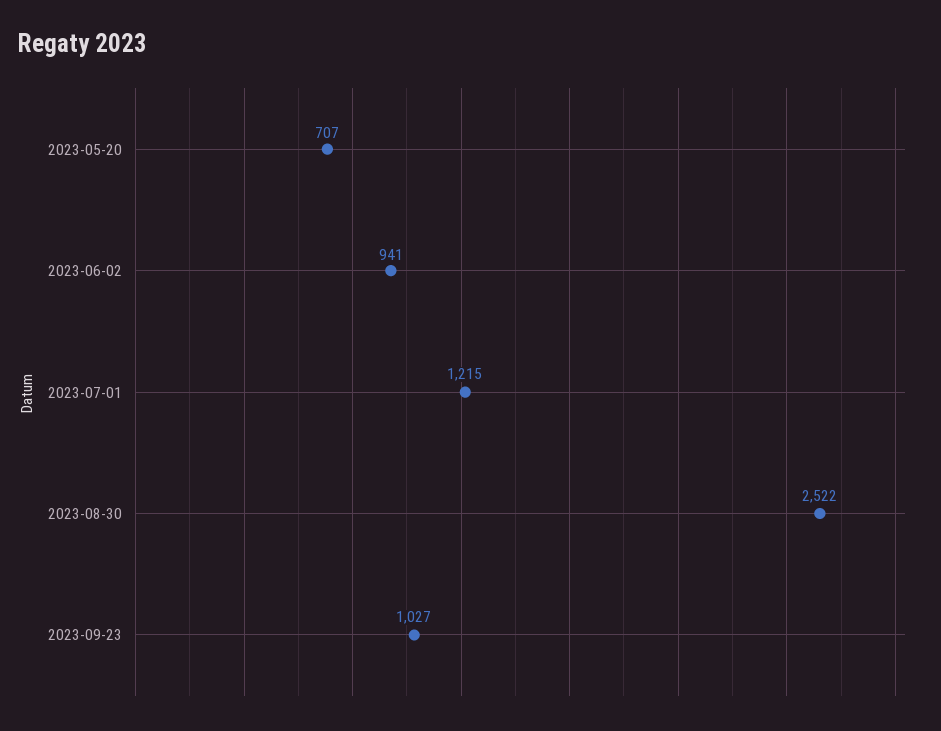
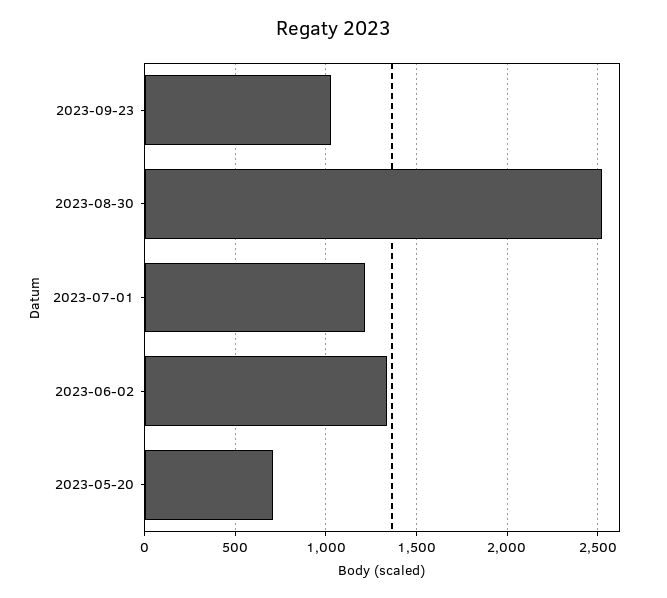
  {
    "2023-05-20": 707,
-   "2023-06-02": 941,
+   "2023-06-02": 1350,
    "2023-07-01": 1215,
    "2023-08-30": 2522,
    "2023-09-23": 1027
  }

